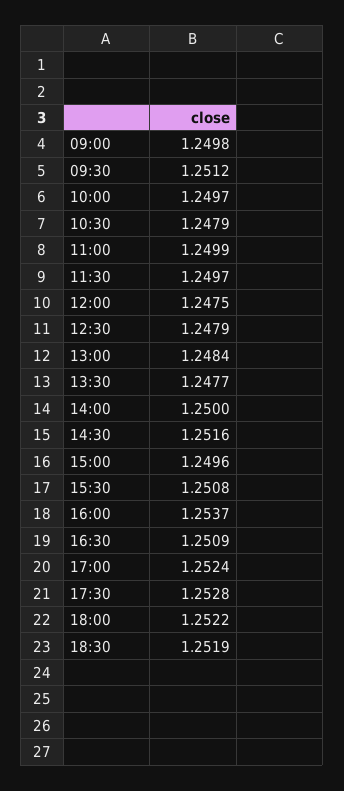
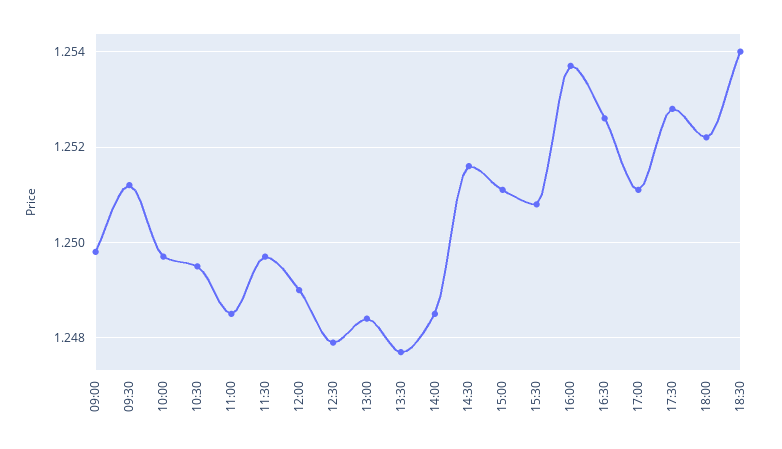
  {
    "09:00": 1.2498,
    "09:30": 1.2512,
    "10:00": 1.2497,
-   "10:30": 1.2479,
+   "10:30": 1.2495,
-   "11:00": 1.2499,
+   "11:00": 1.2485,
    "11:30": 1.2497,
-   "12:00": 1.2475,
+   "12:00": 1.249,
    "12:30": 1.2479,
    "13:00": 1.2484,
    "13:30": 1.2477,
-   "14:00": 1.25,
+   "14:00": 1.2485,
    "14:30": 1.2516,
-   "15:00": 1.2496,
+   "15:00": 1.251,
    "15:30": 1.2508,
    "16:00": 1.2537,
-   "16:30": 1.2509,
+   "16:30": 1.2525,
-   "17:00": 1.2524,
+   "17:00": 1.251,
    "17:30": 1.2528,
    "18:00": 1.2522,
-   "18:30": 1.2519
+   "18:30": 1.254
  }

